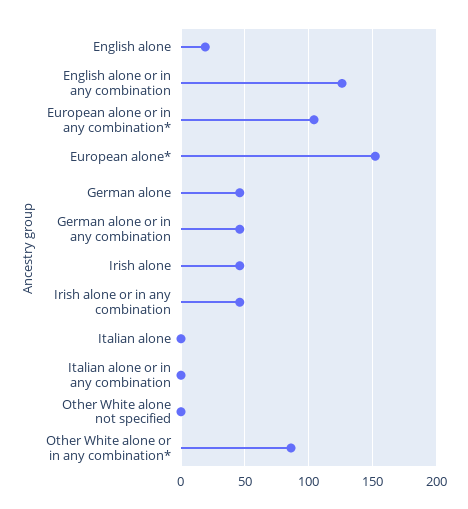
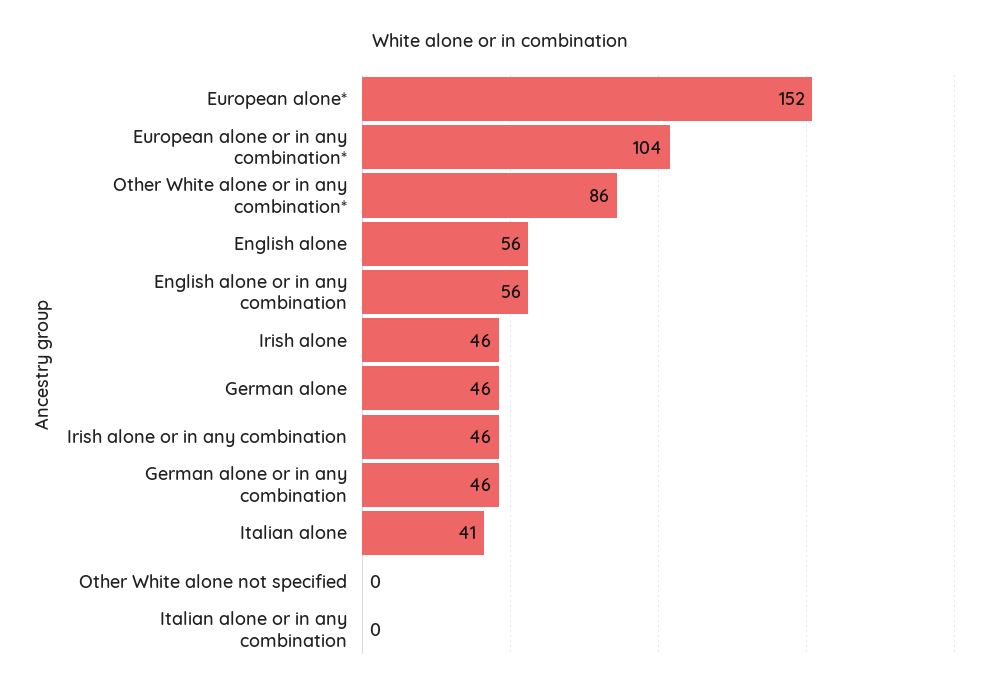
  {
-   "English alone": 20,
+   "English alone": 56,
-   "English alone or in any combination": 125,
+   "English alone or in any combination": 56,
    "European alone or in any combination*": 104,
    "European alone*": 152,
    "German alone": 46,
    "German alone or in any combination": 46,
    "Irish alone": 46,
    "Irish alone or in any combination": 46,
-   "Italian alone": 0,
+   "Italian alone": 41,
    "Italian alone or in any combination": 0,
    "Other White alone not specified": 0,
    "Other White alone or in any combination*": 86
  }

